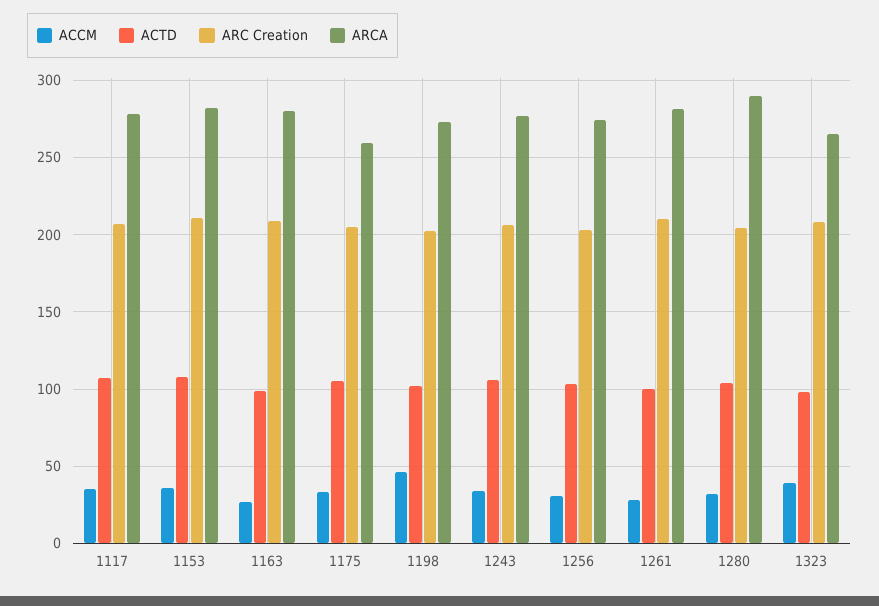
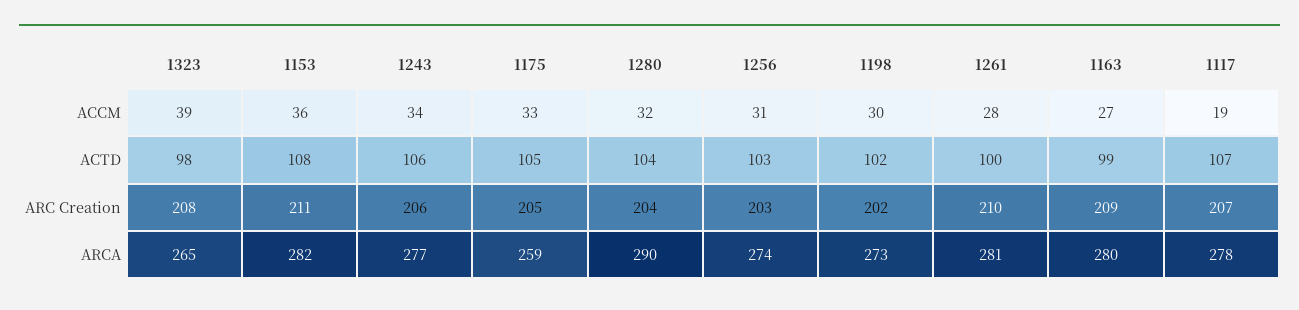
  {
    "ACCM": {
-     "1117": 35,
+     "1117": 19,
      "1153": 36,
      "1163": 27,
      "1175": 33,
-     "1198": 45,
+     "1198": 30,
      "1243": 34,
      "1256": 31,
      "1261": 28,
      "1280": 32,
      "1323": 39
    },
    "ACTD": {
      "1117": 107,
      "1153": 108,
      "1163": 99,
      "1175": 105,
      "1198": 102,
      "1243": 106,
      "1256": 103,
      "1261": 100,
      "1280": 104,
      "1323": 98
    },
    "ARC Creation": {
      "1117": 207,
      "1153": 211,
      "1163": 209,
      "1175": 205,
      "1198": 202,
      "1243": 206,
      "1256": 203,
      "1261": 210,
      "1280": 204,
      "1323": 208
    },
    "ARCA": {
      "1117": 278,
      "1153": 282,
      "1163": 280,
      "1175": 259,
      "1198": 273,
      "1243": 277,
      "1256": 274,
      "1261": 281,
      "1280": 290,
      "1323": 265
    }
  }

